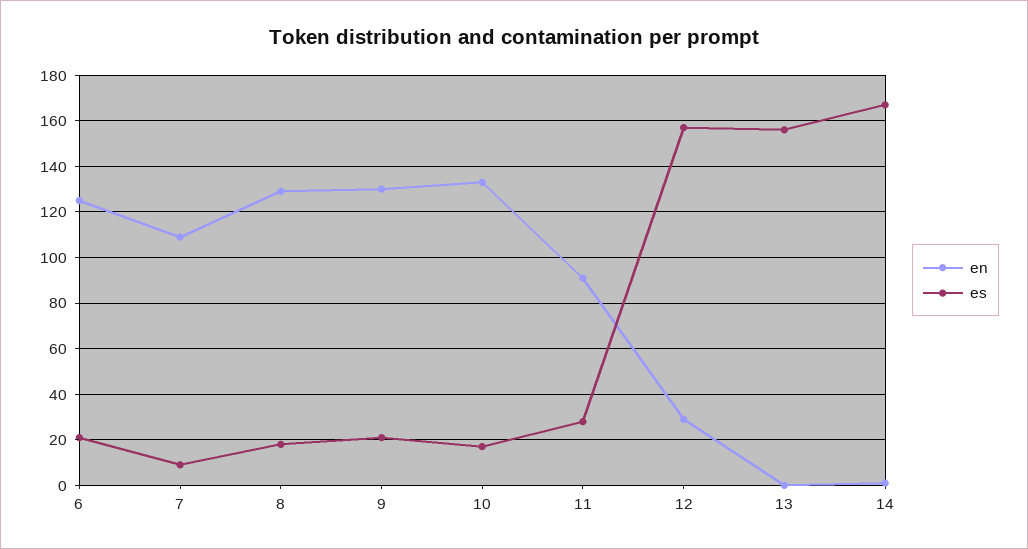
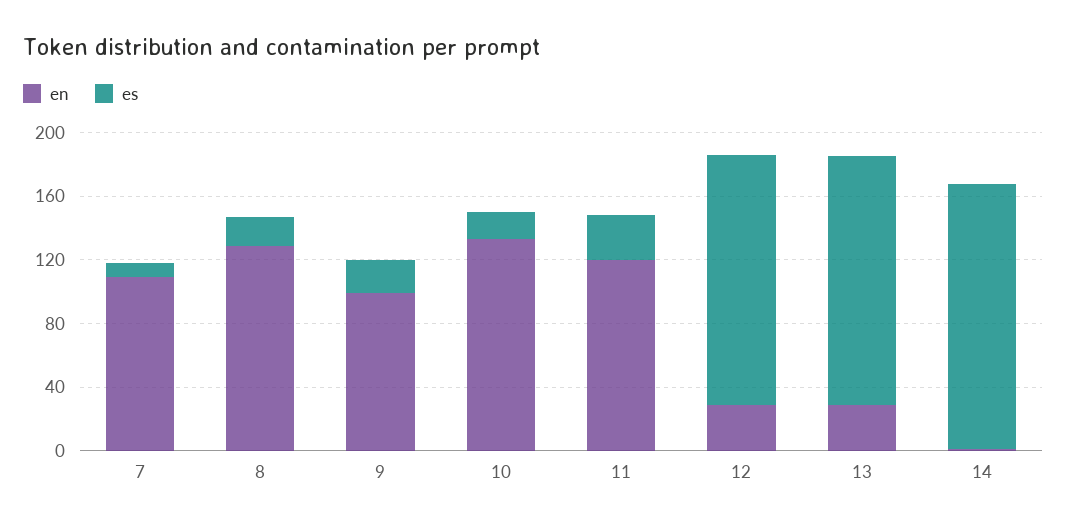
  {
    "en": {
-     "6": 125,
      "7": 110,
      "8": 130,
-     "9": 130,
+     "9": 100,
      "10": 135,
-     "11": 90,
+     "11": 120,
      "12": 30,
-     "13": 0,
+     "13": 30,
      "14": 0
    },
    "es": {
-     "6": 20,
      "7": 10,
      "8": 20,
      "9": 20,
      "10": 15,
      "11": 30,
      "12": 155,
      "13": 155,
      "14": 165
    }
  }

